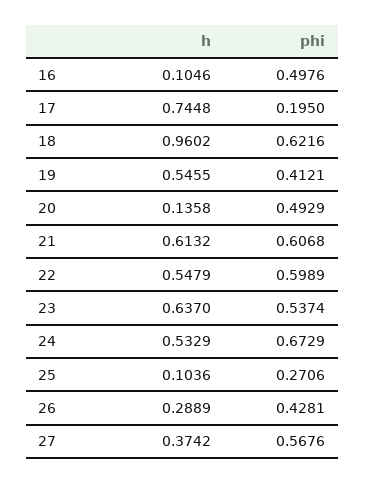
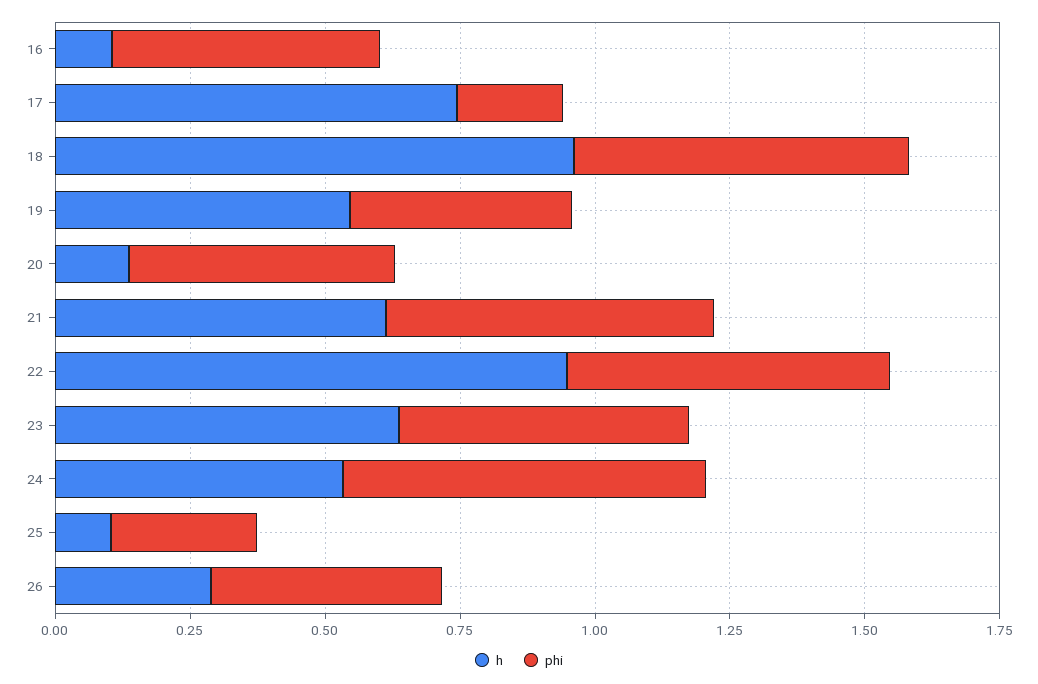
  {
    "h": {
      "16": 0.1046,
      "17": 0.7448,
      "18": 0.9602,
      "19": 0.5455,
      "20": 0.1358,
      "21": 0.6132,
-     "22": 0.5479,
+     "22": 0.95,
      "23": 0.637,
      "24": 0.5329,
      "25": 0.1036,
-     "26": 0.2889,
+     "26": 0.2889
-     "27": 0.3742
    },
    "phi": {
      "16": 0.4976,
      "17": 0.195,
      "18": 0.6216,
      "19": 0.4121,
      "20": 0.4929,
      "21": 0.6068,
      "22": 0.5989,
      "23": 0.5374,
      "24": 0.6729,
      "25": 0.2706,
-     "26": 0.4281,
+     "26": 0.4281
-     "27": 0.5676
    }
  }

